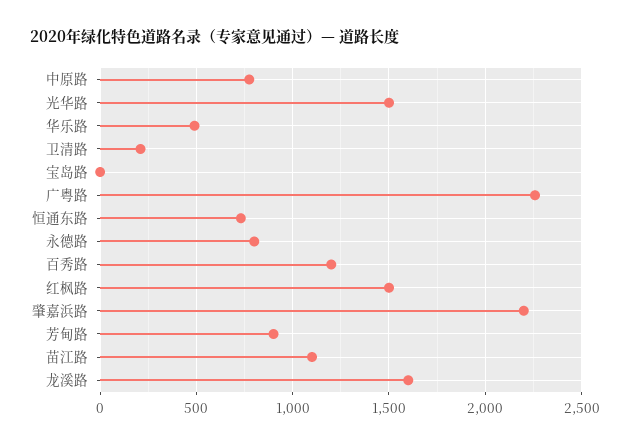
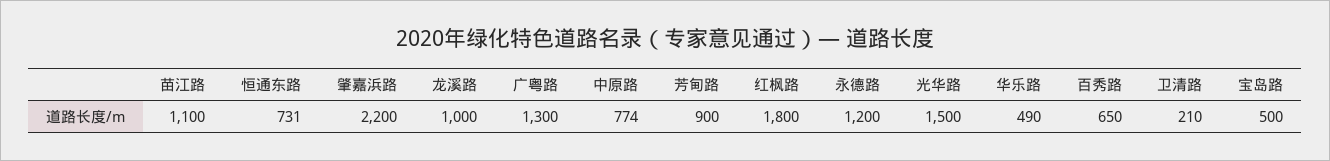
  {
    "中原路": 774,
    "光华路": 1500,
    "华乐路": 490,
    "卫清路": 210,
-   "宝岛路": 0,
+   "宝岛路": 500,
-   "广粤路": 2250,
+   "广粤路": 1300,
    "恒通东路": 731,
-   "永德路": 800,
+   "永德路": 1200,
-   "百秀路": 1200,
+   "百秀路": 650,
-   "红枫路": 1500,
+   "红枫路": 1800,
    "肇嘉浜路": 2200,
    "芳甸路": 900,
    "苗江路": 1100,
-   "龙溪路": 1600
+   "龙溪路": 1000
  }

